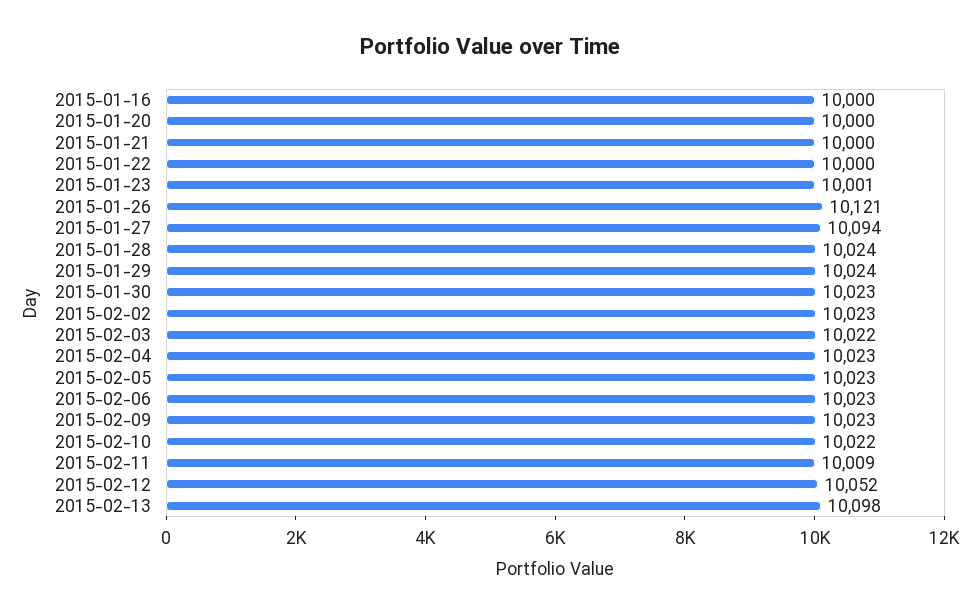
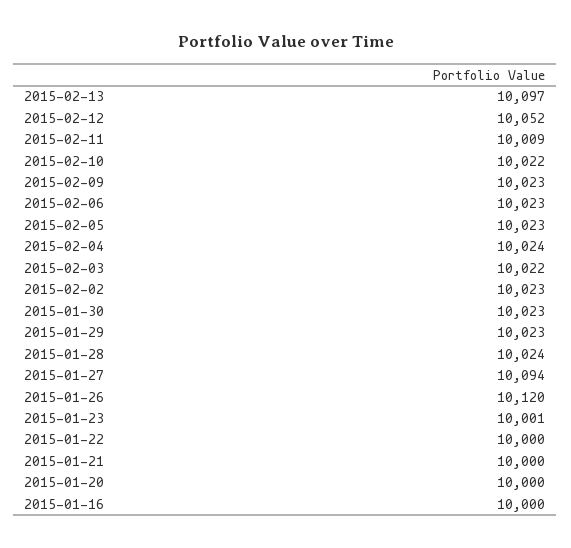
  {
    "2015-01-16": 10000,
    "2015-01-20": 10000,
    "2015-01-21": 10000,
    "2015-01-22": 10000,
    "2015-01-23": 10001,
-   "2015-01-26": 10121,
+   "2015-01-26": 10120,
    "2015-01-27": 10094,
    "2015-01-28": 10024,
-   "2015-01-29": 10024,
+   "2015-01-29": 10023,
    "2015-01-30": 10023,
    "2015-02-02": 10023,
    "2015-02-03": 10022,
-   "2015-02-04": 10023,
+   "2015-02-04": 10024,
    "2015-02-05": 10023,
    "2015-02-06": 10023,
    "2015-02-09": 10023,
    "2015-02-10": 10022,
    "2015-02-11": 10009,
    "2015-02-12": 10052,
-   "2015-02-13": 10098
+   "2015-02-13": 10097
  }

